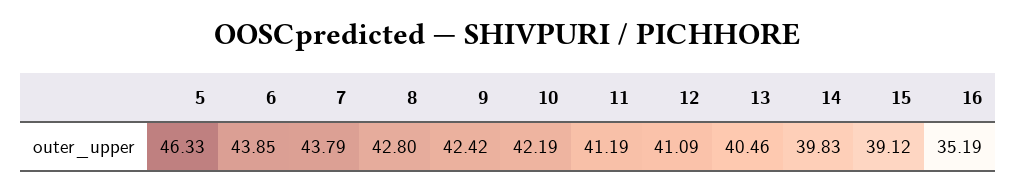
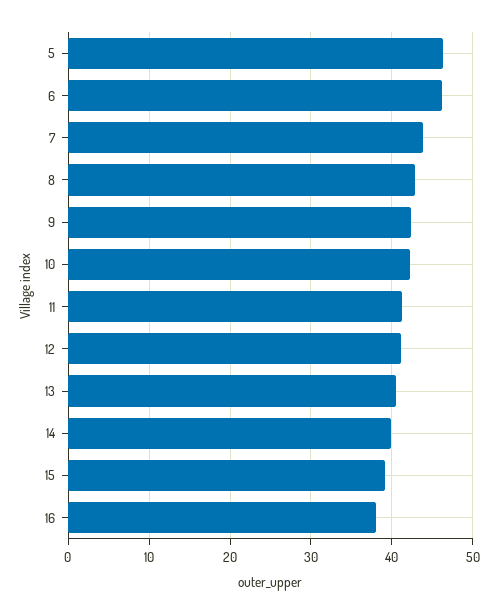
  {
    "5": 46.33,
-   "6": 43.85,
+   "6": 46,
    "7": 43.79,
    "8": 42.8,
    "9": 42.42,
    "10": 42.19,
    "11": 41.19,
    "12": 41.09,
    "13": 40.46,
    "14": 39.83,
    "15": 39.12,
-   "16": 35.19
+   "16": 38
  }

